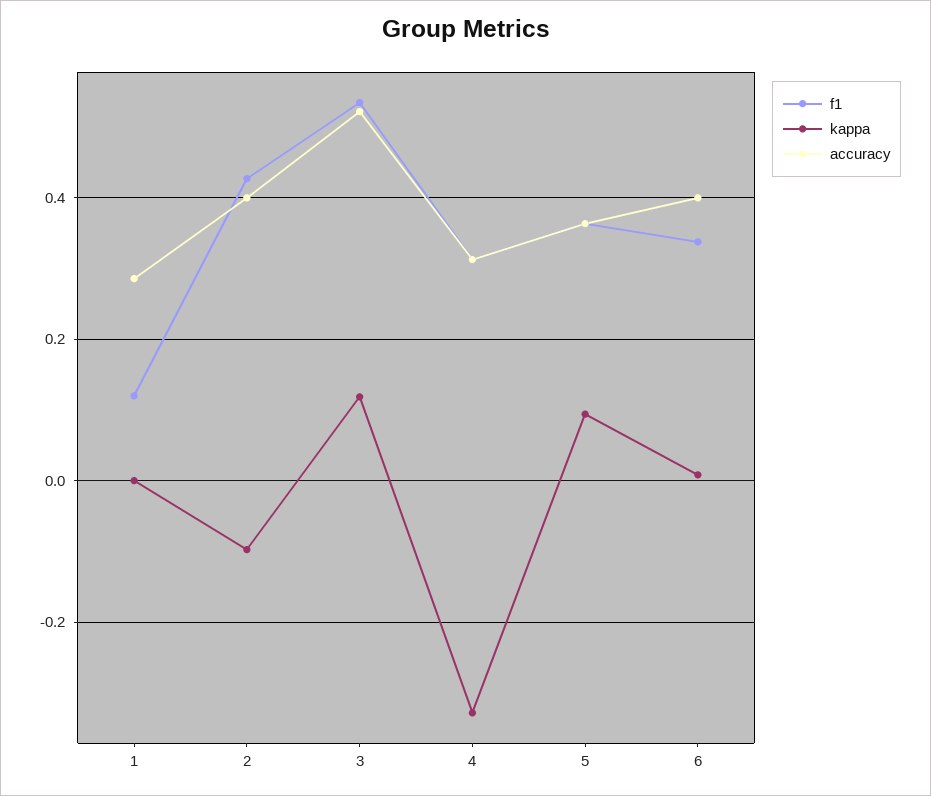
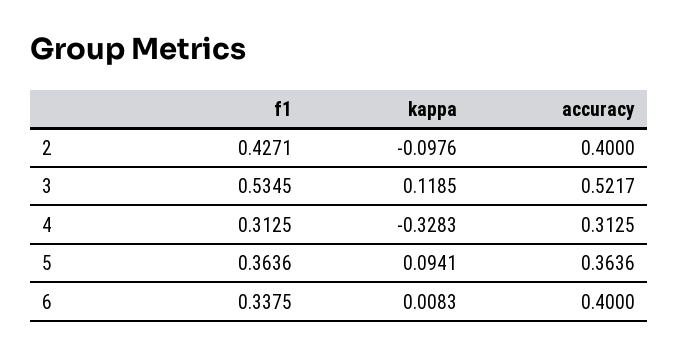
  {
    "f1": {
-     "1": 0.12,
      "2": 0.4271,
      "3": 0.5345,
      "4": 0.3125,
      "5": 0.3636,
      "6": 0.3375
    },
    "kappa": {
-     "1": 0,
      "2": -0.0976,
      "3": 0.1185,
      "4": -0.3283,
      "5": 0.0941,
      "6": 0.0083
    },
    "accuracy": {
-     "1": 0.28,
      "2": 0.4,
      "3": 0.5217,
      "4": 0.3125,
      "5": 0.3636,
      "6": 0.4
    }
  }

